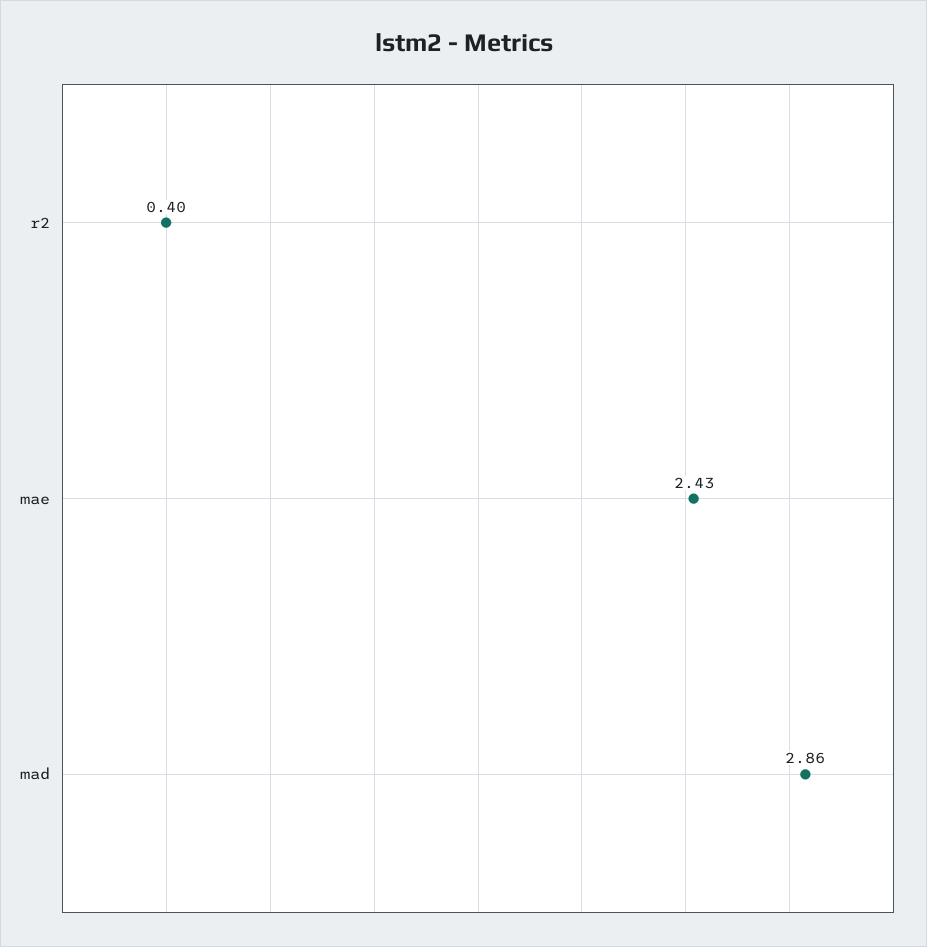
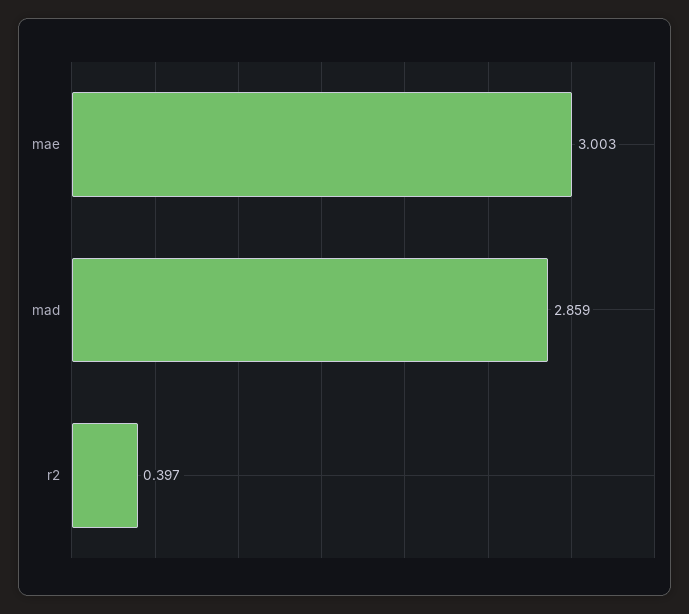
  {
    "r2": 0.397,
-   "mae": 2.43,
+   "mae": 3.003,
    "mad": 2.859
  }

